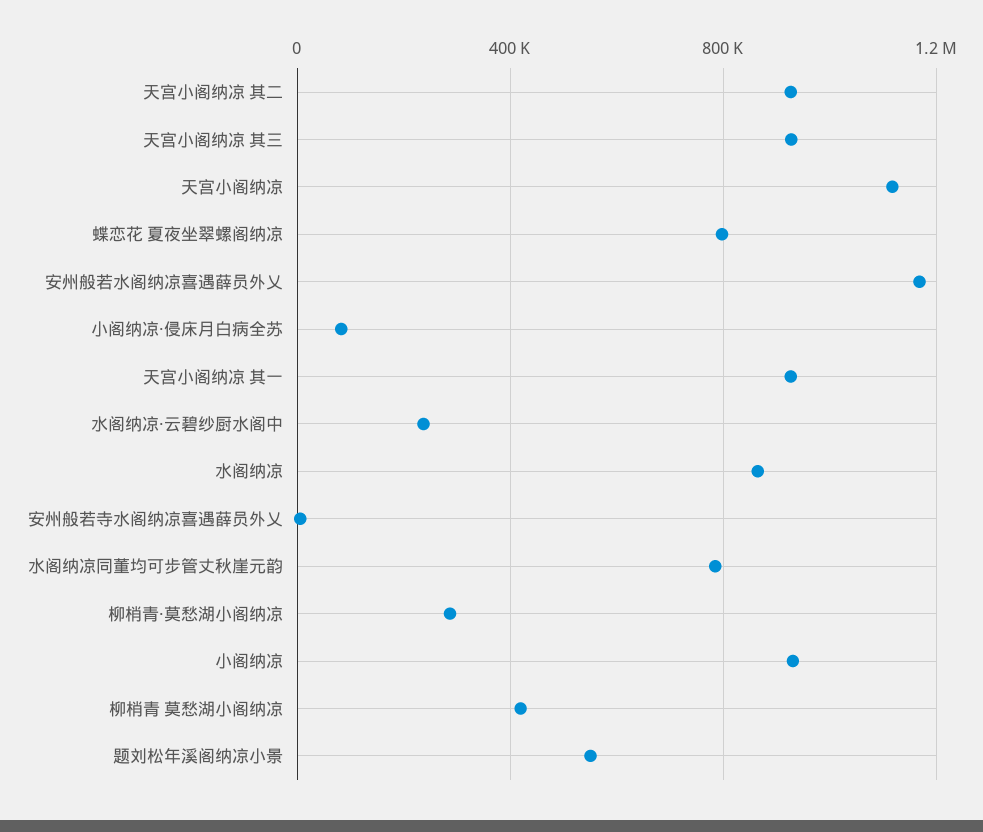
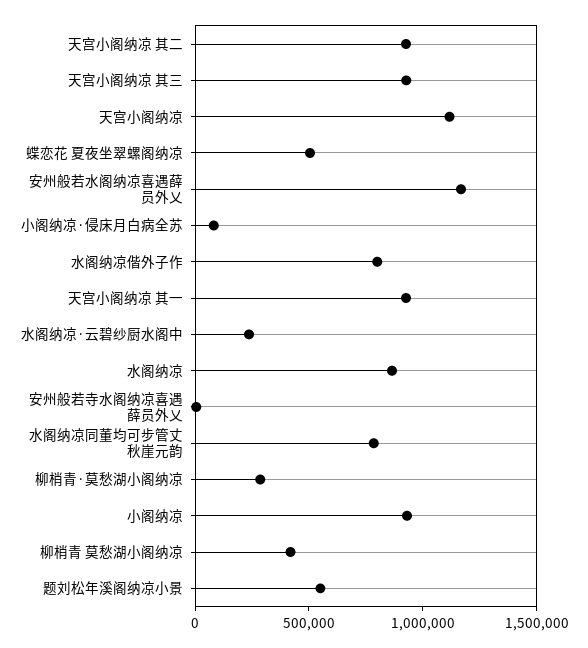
  {
    "天宫小阁纳凉 其二": 950000,
    "天宫小阁纳凉 其三": 950000,
    "天宫小阁纳凉": 1100000,
-   "蝶恋花 夏夜坐翠螺阁纳凉": 800000,
+   "蝶恋花 夏夜坐翠螺阁纳凉": 500000,
    "安州般若水阁纳凉喜遇薛员外乂": 1150000,
    "小阁纳凉·侵床月白病全苏": 100000,
    "天宫小阁纳凉 其一": 950000,
    "水阁纳凉·云碧纱厨水阁中": 250000,
    "水阁纳凉": 850000,
    "安州般若寺水阁纳凉喜遇薛员外乂": 0,
    "水阁纳凉同董均可步管丈秋崖元韵": 800000,
    "柳梢青·莫愁湖小阁纳凉": 300000,
    "小阁纳凉": 950000,
    "柳梢青 莫愁湖小阁纳凉": 400000,
-   "题刘松年溪阁纳凉小景": 550000
+   "题刘松年溪阁纳凉小景": 550000,
+   "水阁纳凉偕外子作": 800000
  }

